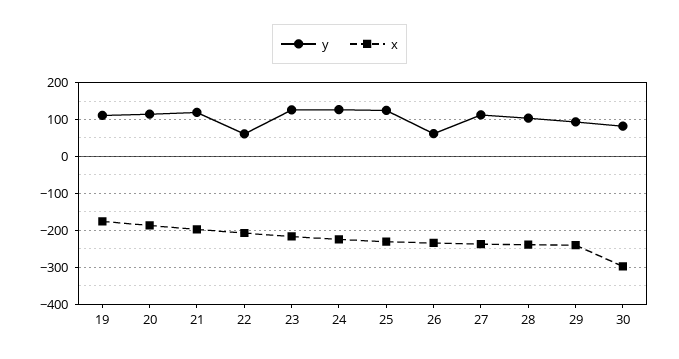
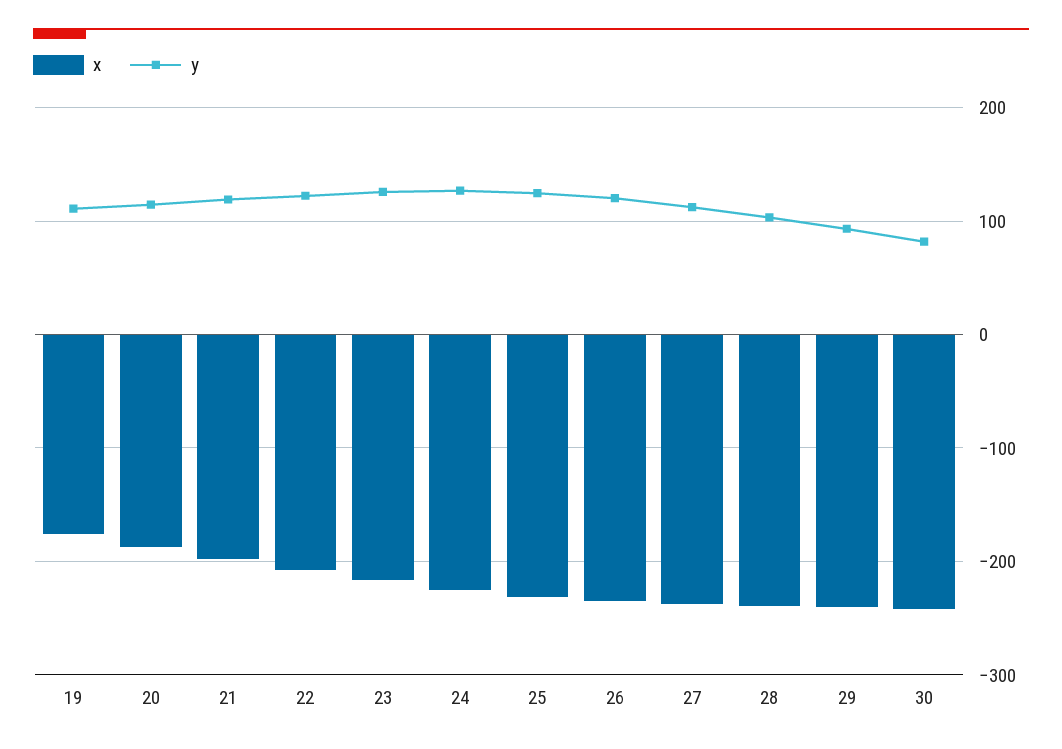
  {
    "y": {
      "19": 110,
      "20": 110,
      "21": 120,
-     "22": 60,
+     "22": 120,
      "23": 130,
      "24": 130,
      "25": 120,
-     "26": 60,
+     "26": 120,
      "27": 110,
      "28": 100,
      "29": 90,
      "30": 80
    },
    "x": {
      "19": -180,
      "20": -190,
      "21": -200,
      "22": -210,
      "23": -220,
      "24": -220,
      "25": -230,
      "26": -230,
      "27": -240,
      "28": -240,
      "29": -240,
-     "30": -300
+     "30": -240
    }
  }

